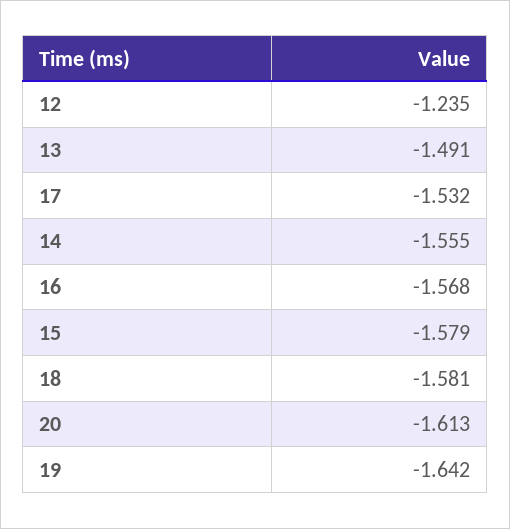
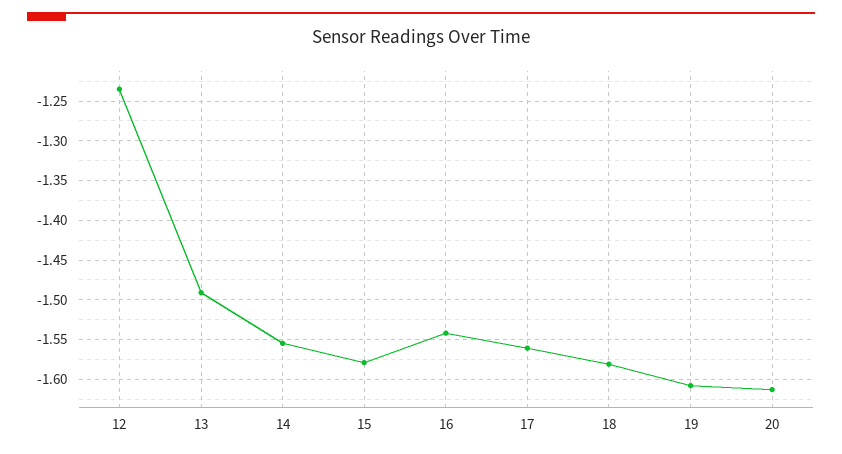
  {
    "12": -1.235,
    "13": -1.491,
-   "17": -1.532,
+   "17": -1.56,
    "14": -1.555,
-   "16": -1.568,
+   "16": -1.54,
    "15": -1.579,
    "18": -1.581,
    "20": -1.613,
-   "19": -1.642
+   "19": -1.61
  }

